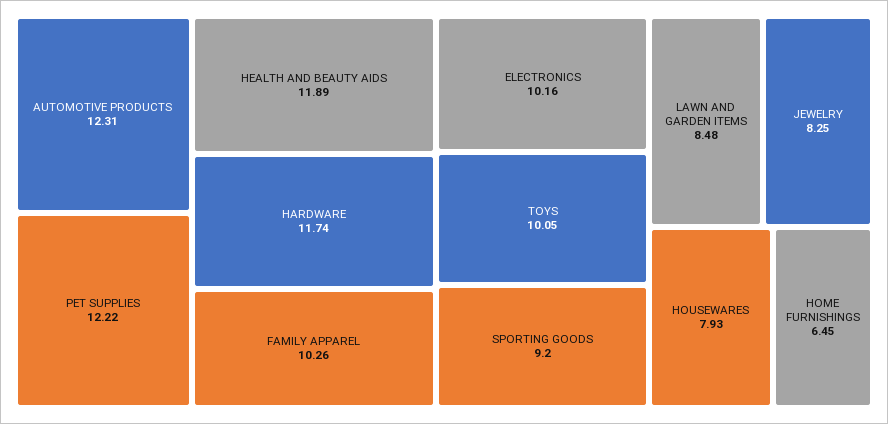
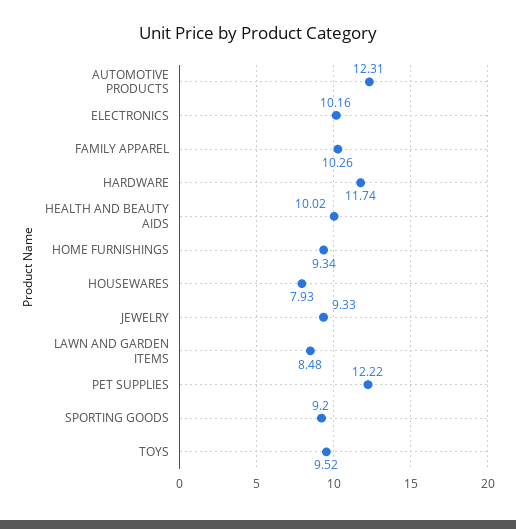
  {
    "AUTOMOTIVE PRODUCTS": 12.31,
    "PET SUPPLIES": 12.22,
-   "HEALTH AND BEAUTY AIDS": 11.89,
+   "HEALTH AND BEAUTY AIDS": 10.02,
    "HARDWARE": 11.74,
    "FAMILY APPAREL": 10.26,
    "ELECTRONICS": 10.16,
-   "TOYS": 10.05,
+   "TOYS": 9.52,
    "SPORTING GOODS": 9.2,
    "LAWN AND GARDEN ITEMS": 8.48,
-   "JEWELRY": 8.25,
+   "JEWELRY": 9.33,
    "HOUSEWARES": 7.93,
-   "HOME FURNISHINGS": 6.45
+   "HOME FURNISHINGS": 9.34
  }

